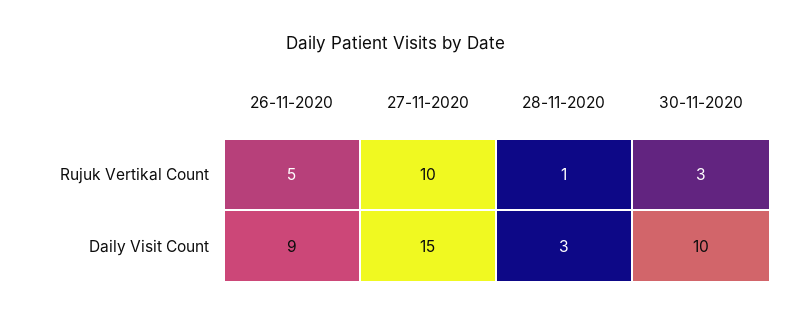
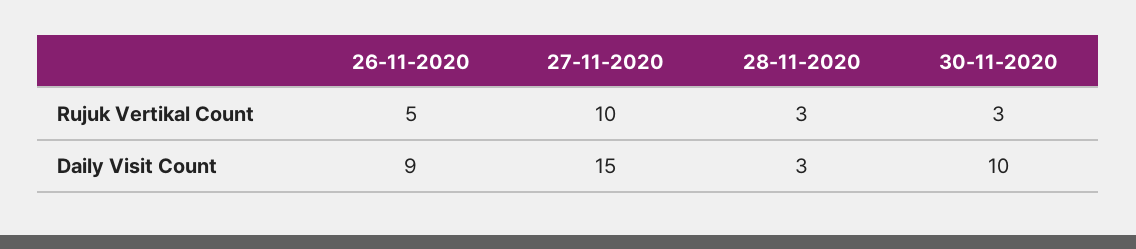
  {
    "26-11-2020": {
      "Rujuk Vertikal Count": 5,
      "Daily Visit Count": 9
    },
    "27-11-2020": {
      "Rujuk Vertikal Count": 10,
      "Daily Visit Count": 15
    },
    "28-11-2020": {
-     "Rujuk Vertikal Count": 1,
+     "Rujuk Vertikal Count": 3,
      "Daily Visit Count": 3
    },
    "30-11-2020": {
      "Rujuk Vertikal Count": 3,
      "Daily Visit Count": 10
    }
  }

